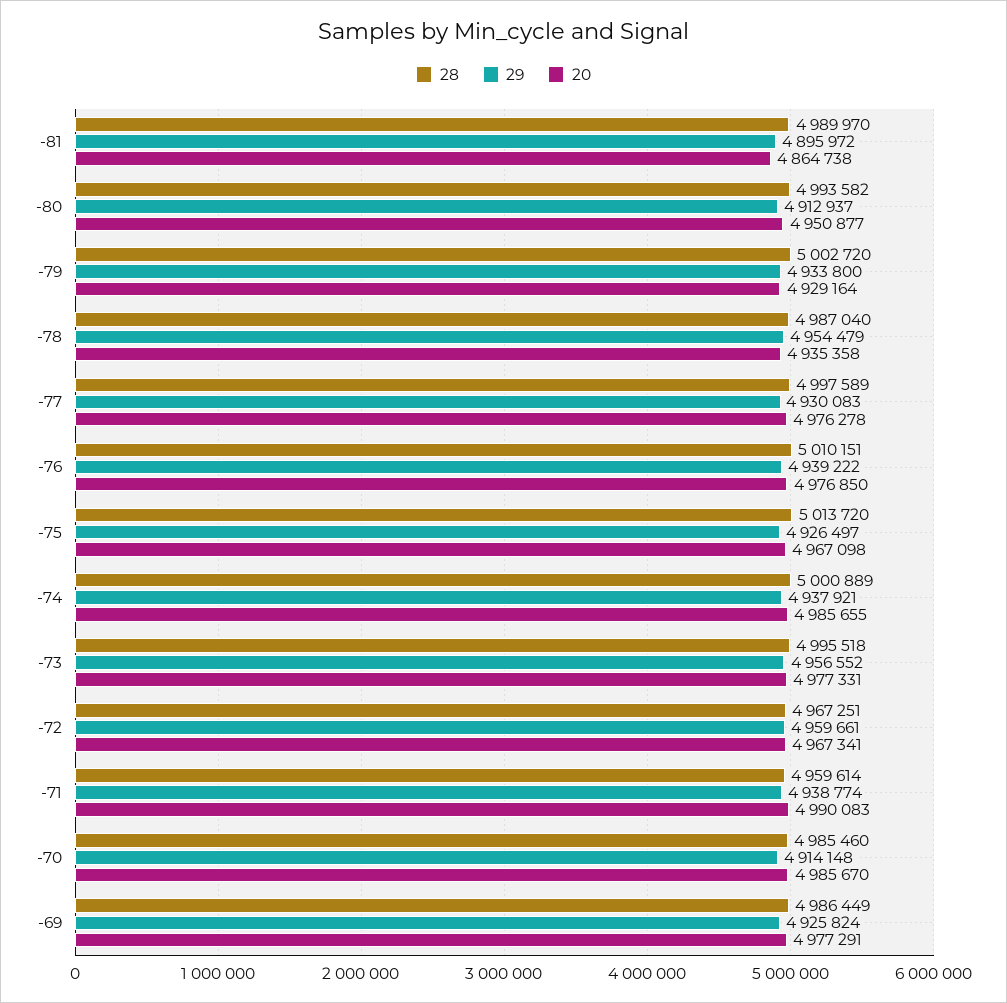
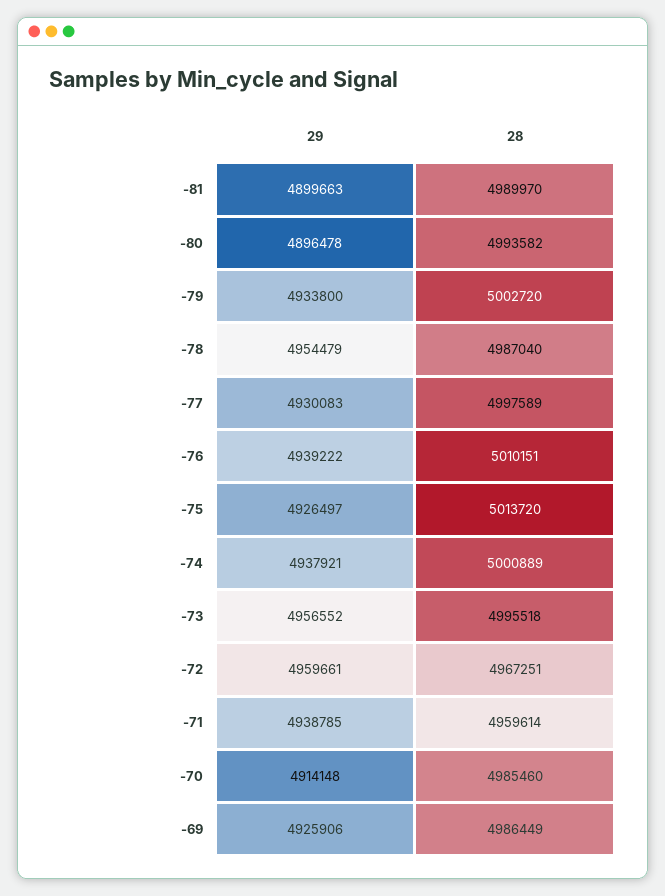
  {
    "28": {
      "-81": 4989970,
      "-80": 4993582,
      "-79": 5002720,
      "-78": 4987040,
      "-77": 4997589,
      "-76": 5010151,
      "-75": 5013720,
      "-74": 5000889,
      "-73": 4995518,
      "-72": 4967251,
      "-71": 4959614,
      "-70": 4985460,
      "-69": 4986449
    },
    "29": {
-     "-81": 4895972,
+     "-81": 4899663,
-     "-80": 4912937,
+     "-80": 4896478,
      "-79": 4933800,
      "-78": 4954479,
      "-77": 4930083,
      "-76": 4939222,
      "-75": 4926497,
      "-74": 4937921,
      "-73": 4956552,
      "-72": 4959661,
-     "-71": 4938774,
+     "-71": 4938785,
      "-70": 4914148,
-     "-69": 4925824
+     "-69": 4925906
-   },
+   }
-   "20": {
-     "-81": 4864738,
-     "-80": 4950877,
-     "-79": 4929164,
-     "-78": 4935358,
-     "-77": 4976278,
-     "-76": 4976850,
-     "-75": 4967098,
-     "-74": 4985655,
-     "-73": 4977331,
-     "-72": 4967341,
-     "-71": 4990083,
-     "-70": 4985670,
-     "-69": 4977291
-   }
  }

